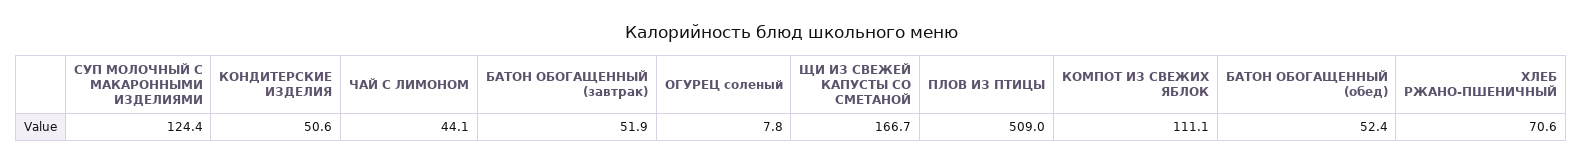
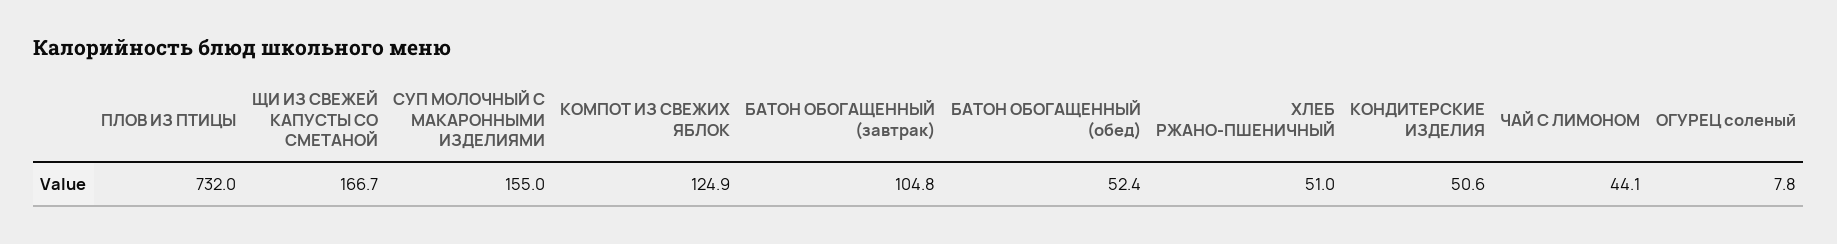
  {
-   "СУП МОЛОЧНЫЙ С МАКАРОННЫМИ ИЗДЕЛИЯМИ": 124.4,
+   "СУП МОЛОЧНЫЙ С МАКАРОННЫМИ ИЗДЕЛИЯМИ": 155,
    "КОНДИТЕРСКИЕ ИЗДЕЛИЯ": 50.6,
    "ЧАЙ С ЛИМОНОМ": 44.1,
-   "БАТОН ОБОГАЩЕННЫЙ (завтрак)": 51.9,
+   "БАТОН ОБОГАЩЕННЫЙ (завтрак)": 104.8,
    "ОГУРЕЦ соленый": 7.8,
    "ЩИ ИЗ СВЕЖЕЙ КАПУСТЫ СО СМЕТАНОЙ": 166.7,
-   "ПЛОВ ИЗ ПТИЦЫ": 509,
+   "ПЛОВ ИЗ ПТИЦЫ": 732,
-   "КОМПОТ ИЗ СВЕЖИХ ЯБЛОК": 111.1,
+   "КОМПОТ ИЗ СВЕЖИХ ЯБЛОК": 124.9,
    "БАТОН ОБОГАЩЕННЫЙ (обед)": 52.4,
-   "ХЛЕБ РЖАНО-ПШЕНИЧНЫЙ": 70.6
+   "ХЛЕБ РЖАНО-ПШЕНИЧНЫЙ": 51
  }

